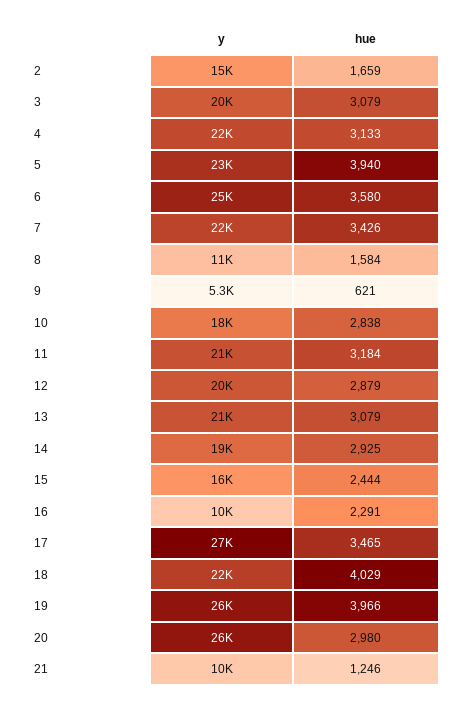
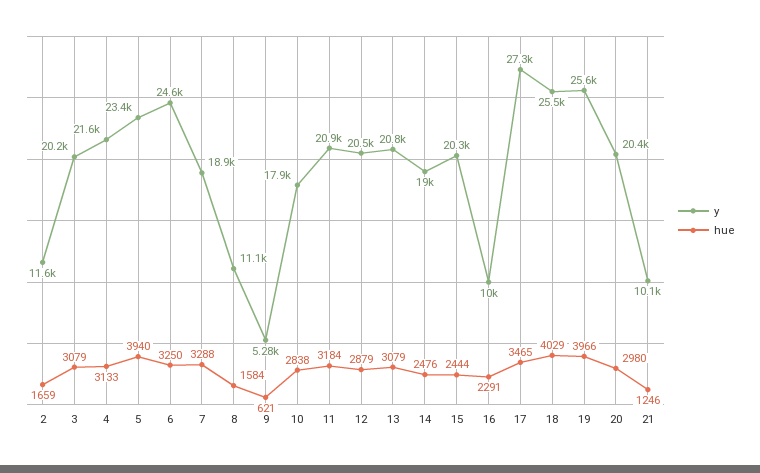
  {
    "y": {
-     "2": 15000,
+     "2": 11600,
      "3": 20200,
      "4": 21600,
      "5": 23400,
      "6": 24600,
-     "7": 22000,
+     "7": 18900,
      "8": 11100,
      "9": 5280,
      "10": 17900,
      "11": 20900,
      "12": 20500,
      "13": 20800,
      "14": 19000,
-     "15": 16000,
+     "15": 20300,
      "16": 10000,
      "17": 27300,
-     "18": 22000,
+     "18": 25500,
      "19": 25600,
-     "20": 26000,
+     "20": 20400,
      "21": 10100
    },
    "hue": {
      "2": 1659,
      "3": 3079,
      "4": 3133,
      "5": 3940,
-     "6": 3580,
+     "6": 3250,
-     "7": 3426,
+     "7": 3288,
      "8": 1584,
      "9": 621,
      "10": 2838,
      "11": 3184,
      "12": 2879,
      "13": 3079,
-     "14": 2925,
+     "14": 2476,
      "15": 2444,
      "16": 2291,
      "17": 3465,
      "18": 4029,
      "19": 3966,
      "20": 2980,
      "21": 1246
    }
  }

